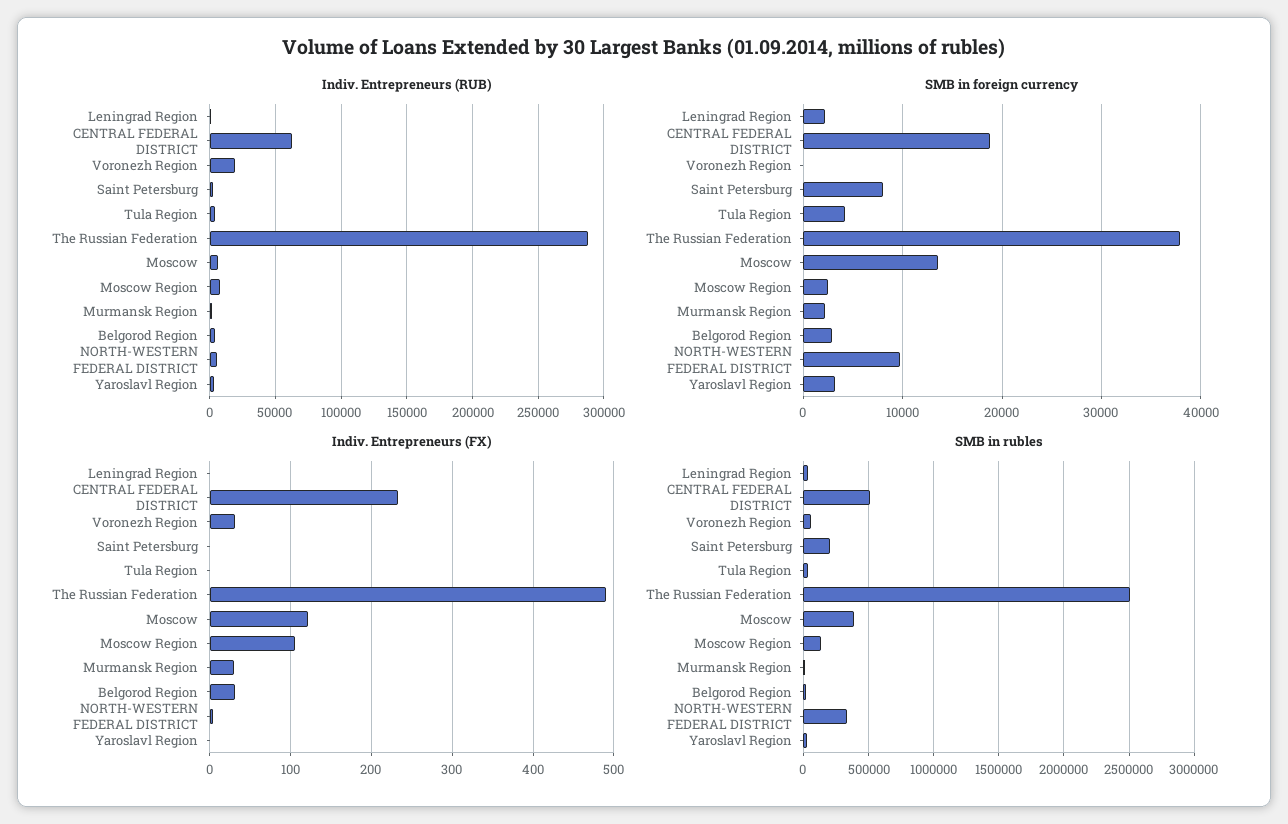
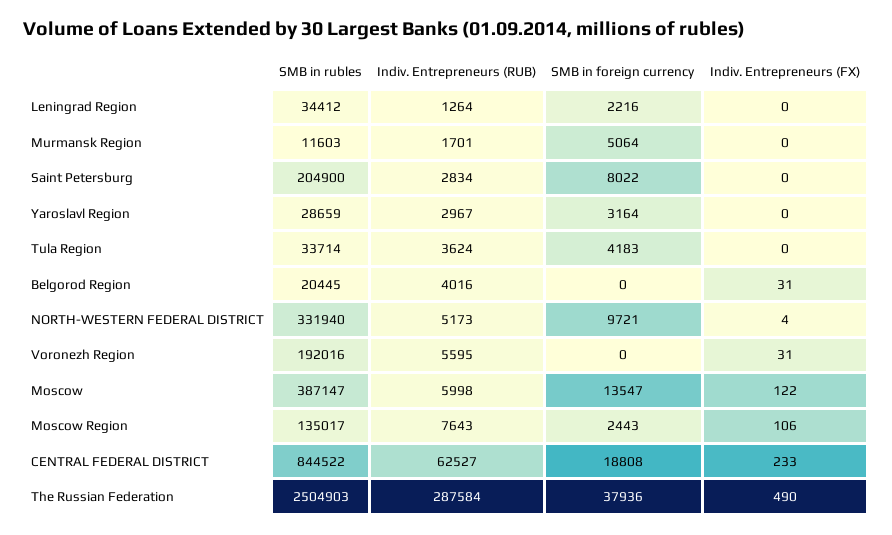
  {
    "Indiv. Entrepreneurs (RUB)": {
      "Leningrad Region": 1264,
      "CENTRAL FEDERAL DISTRICT": 62527,
-     "Voronezh Region": 20000,
+     "Voronezh Region": 5595,
      "Saint Petersburg": 2834,
      "Tula Region": 3624,
      "The Russian Federation": 287584,
      "Moscow": 5998,
      "Moscow Region": 7643,
      "Murmansk Region": 1701,
      "Belgorod Region": 4016,
      "NORTH-WESTERN FEDERAL DISTRICT": 5173,
      "Yaroslavl Region": 2967
    },
    "SMB in foreign currency": {
      "Leningrad Region": 2216,
      "CENTRAL FEDERAL DISTRICT": 18808,
      "Voronezh Region": 0,
      "Saint Petersburg": 8022,
      "Tula Region": 4183,
      "The Russian Federation": 37936,
      "Moscow": 13547,
      "Moscow Region": 2443,
-     "Murmansk Region": 2000,
+     "Murmansk Region": 5064,
-     "Belgorod Region": 3000,
+     "Belgorod Region": 0,
      "NORTH-WESTERN FEDERAL DISTRICT": 9721,
      "Yaroslavl Region": 3164
    },
    "Indiv. Entrepreneurs (FX)": {
      "Leningrad Region": 0,
      "CENTRAL FEDERAL DISTRICT": 233,
      "Voronezh Region": 31,
      "Saint Petersburg": 0,
      "Tula Region": 0,
      "The Russian Federation": 490,
      "Moscow": 122,
      "Moscow Region": 106,
-     "Murmansk Region": 30,
+     "Murmansk Region": 0,
      "Belgorod Region": 31,
      "NORTH-WESTERN FEDERAL DISTRICT": 4,
      "Yaroslavl Region": 0
    },
    "SMB in rubles": {
      "Leningrad Region": 34412,
-     "CENTRAL FEDERAL DISTRICT": 500000,
+     "CENTRAL FEDERAL DISTRICT": 844522,
-     "Voronezh Region": 50000,
+     "Voronezh Region": 192016,
      "Saint Petersburg": 204900,
      "Tula Region": 33714,
      "The Russian Federation": 2504903,
      "Moscow": 387147,
      "Moscow Region": 135017,
      "Murmansk Region": 11603,
      "Belgorod Region": 20445,
      "NORTH-WESTERN FEDERAL DISTRICT": 331940,
      "Yaroslavl Region": 28659
    }
  }

